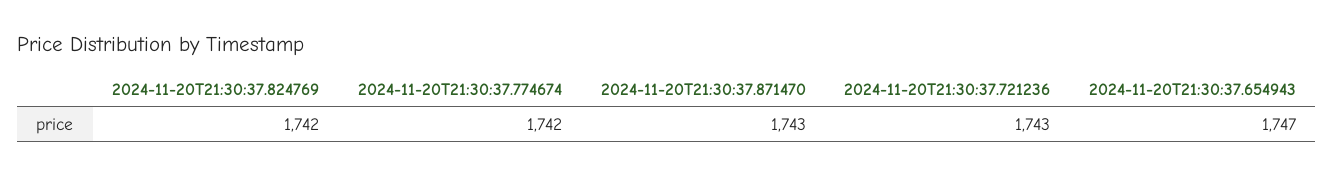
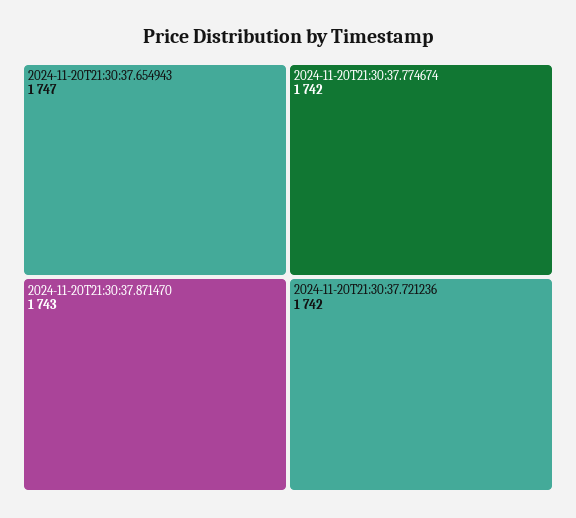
  {
-   "2024-11-20T21:30:37.824769": 1742,
    "2024-11-20T21:30:37.774674": 1742,
    "2024-11-20T21:30:37.871470": 1743,
-   "2024-11-20T21:30:37.721236": 1743,
+   "2024-11-20T21:30:37.721236": 1742,
    "2024-11-20T21:30:37.654943": 1747
  }

